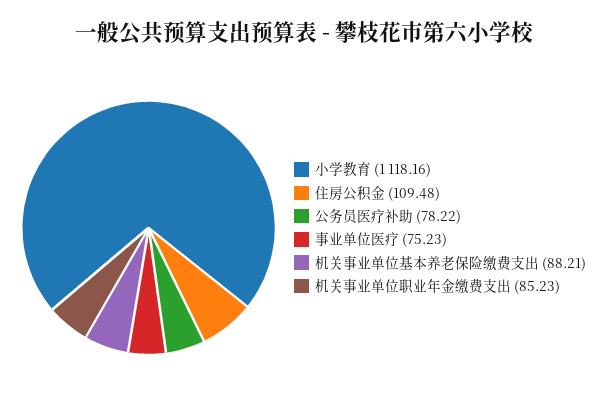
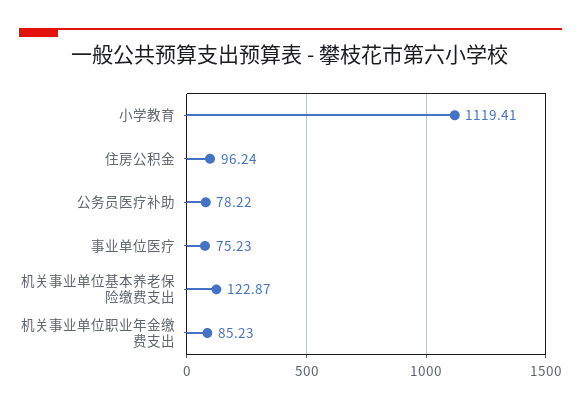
  {
-   "小学教育": 1118.16,
+   "小学教育": 1119.41,
-   "住房公积金": 109.48,
+   "住房公积金": 96.24,
    "公务员医疗补助": 78.22,
    "事业单位医疗": 75.23,
-   "机关事业单位基本养老保险缴费支出": 88.21,
+   "机关事业单位基本养老保险缴费支出": 122.87,
    "机关事业单位职业年金缴费支出": 85.23
  }

